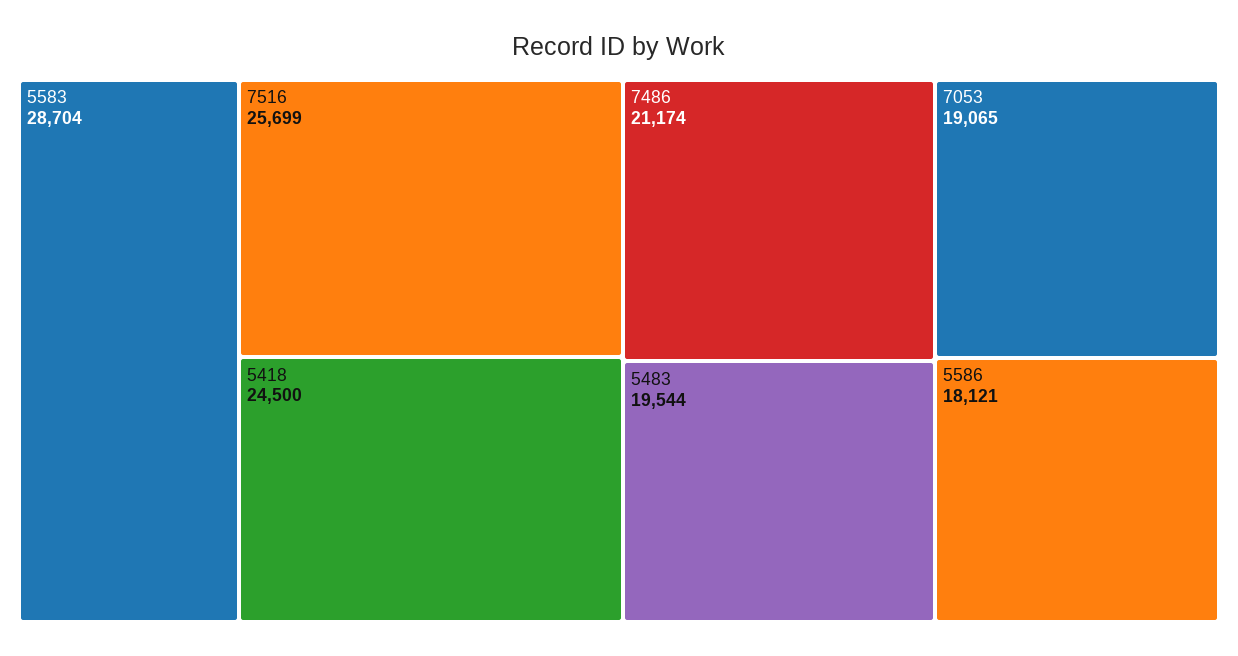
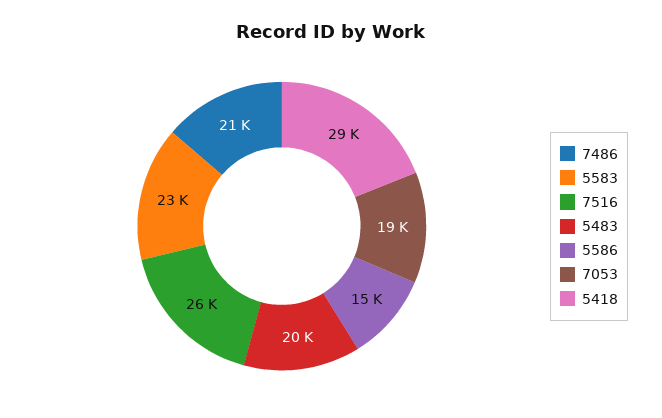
  {
-   "5583": 28704,
+   "5583": 23000,
    "7516": 25699,
-   "5418": 24500,
+   "5418": 29000,
    "7486": 21174,
    "5483": 19544,
    "7053": 19065,
-   "5586": 18121
+   "5586": 15000
  }

